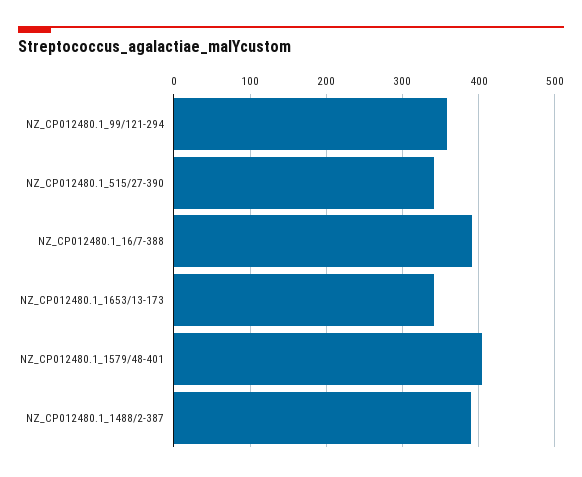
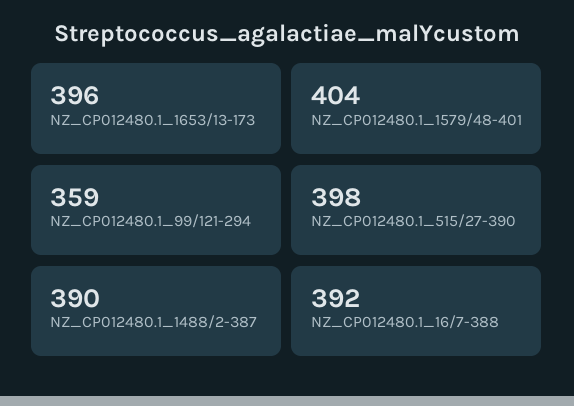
  {
    "NZ_CP012480.1_99/121-294": 359,
-   "NZ_CP012480.1_515/27-390": 340,
+   "NZ_CP012480.1_515/27-390": 398,
    "NZ_CP012480.1_16/7-388": 392,
-   "NZ_CP012480.1_1653/13-173": 340,
+   "NZ_CP012480.1_1653/13-173": 396,
    "NZ_CP012480.1_1579/48-401": 404,
    "NZ_CP012480.1_1488/2-387": 390
  }

